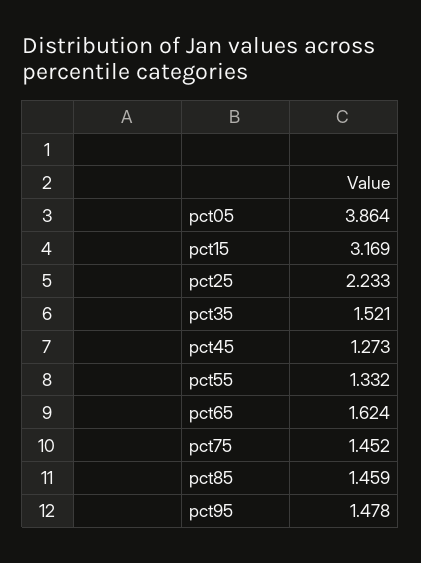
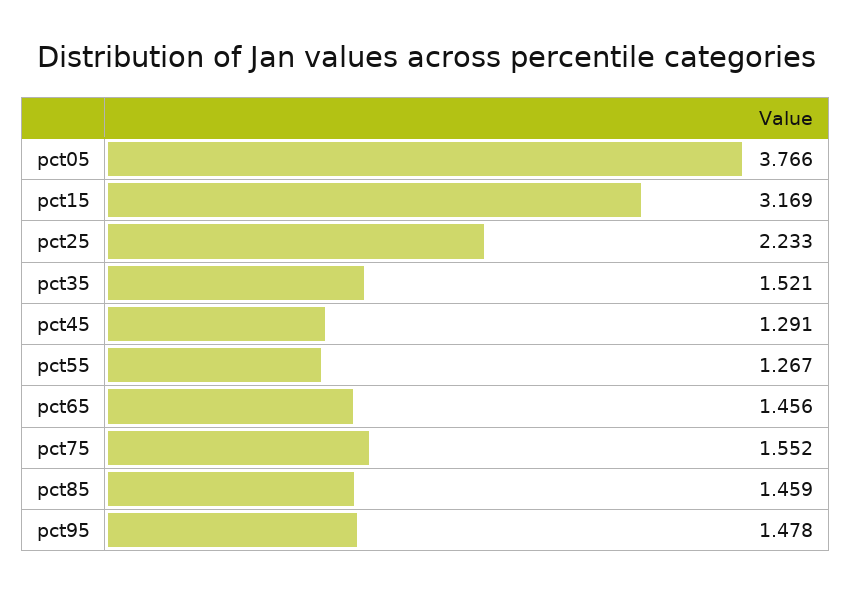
  {
-   "pct05": 3.864,
+   "pct05": 3.766,
    "pct15": 3.169,
    "pct25": 2.233,
    "pct35": 1.521,
-   "pct45": 1.273,
+   "pct45": 1.291,
-   "pct55": 1.332,
+   "pct55": 1.267,
-   "pct65": 1.624,
+   "pct65": 1.456,
-   "pct75": 1.452,
+   "pct75": 1.552,
    "pct85": 1.459,
    "pct95": 1.478
  }

